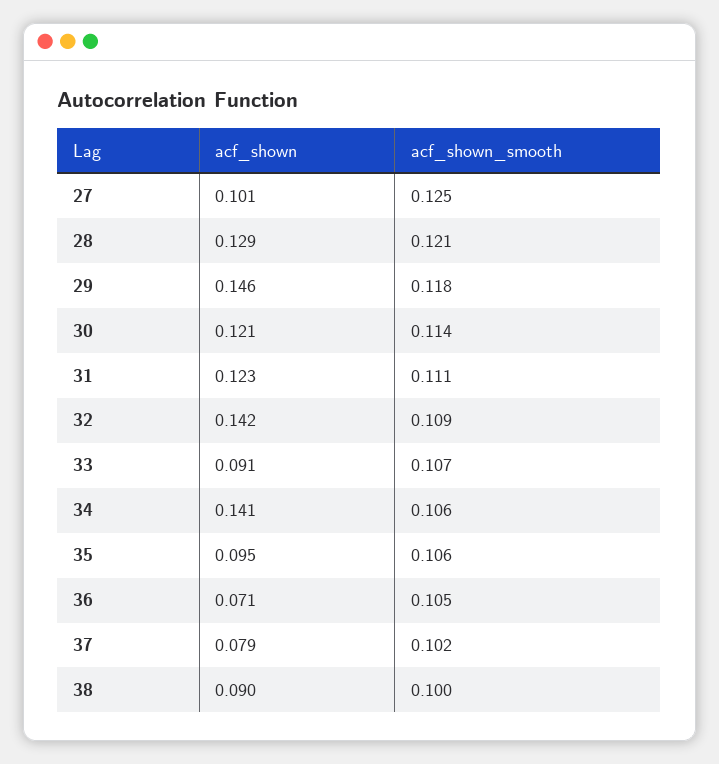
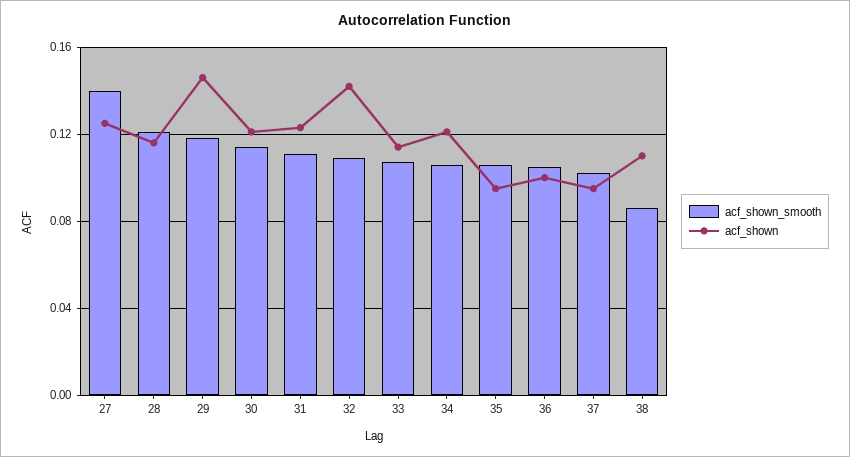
  {
    "acf_shown": {
-     "27": 0.101,
+     "27": 0.125,
-     "28": 0.129,
+     "28": 0.115,
      "29": 0.146,
      "30": 0.121,
      "31": 0.123,
      "32": 0.142,
-     "33": 0.091,
+     "33": 0.115,
-     "34": 0.141,
+     "34": 0.12,
      "35": 0.095,
-     "36": 0.071,
+     "36": 0.1,
-     "37": 0.079,
+     "37": 0.095,
-     "38": 0.09
+     "38": 0.11
    },
    "acf_shown_smooth": {
-     "27": 0.125,
+     "27": 0.14,
      "28": 0.121,
      "29": 0.118,
      "30": 0.114,
      "31": 0.111,
      "32": 0.109,
      "33": 0.107,
      "34": 0.106,
      "35": 0.106,
      "36": 0.105,
      "37": 0.102,
-     "38": 0.1
+     "38": 0.085
    }
  }

